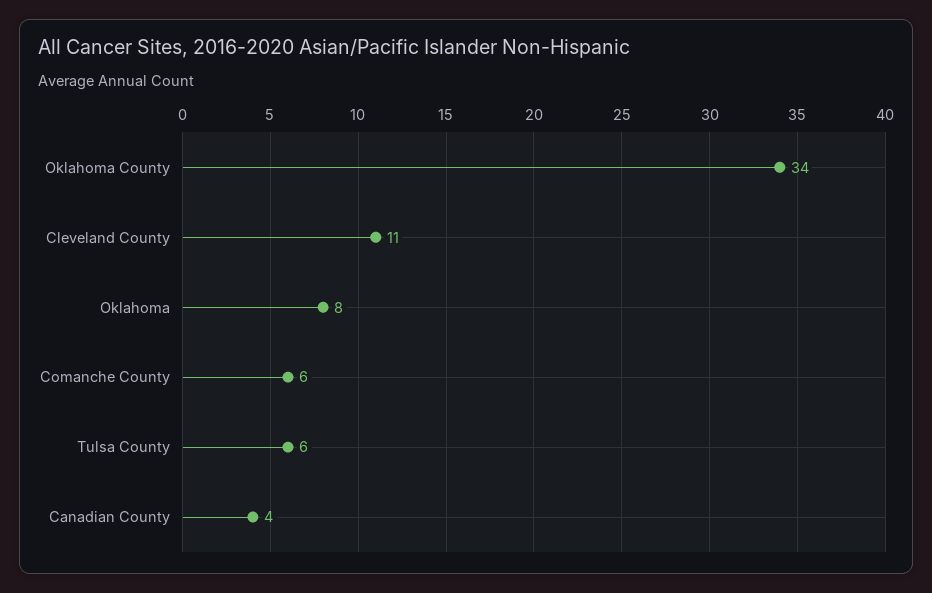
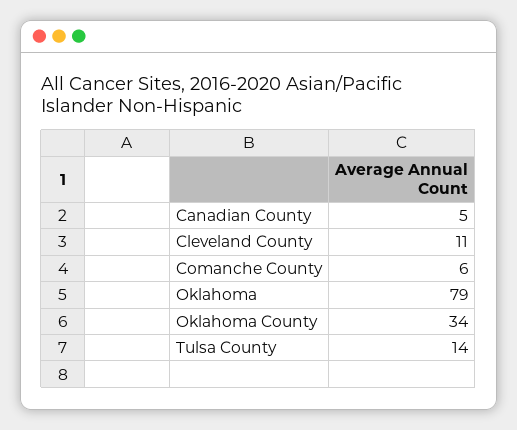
  {
    "Oklahoma County": 34,
    "Cleveland County": 11,
-   "Oklahoma": 8,
+   "Oklahoma": 79,
    "Comanche County": 6,
-   "Tulsa County": 6,
+   "Tulsa County": 14,
-   "Canadian County": 4
+   "Canadian County": 5
  }

